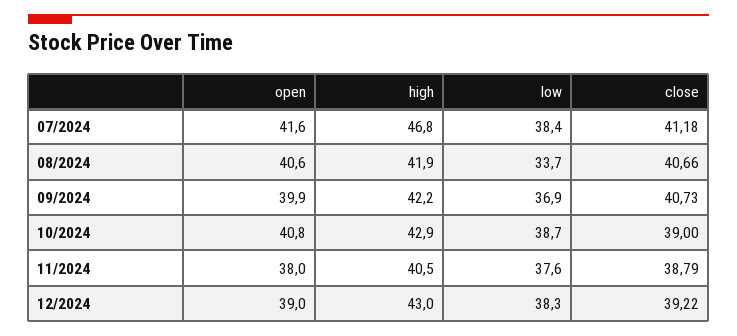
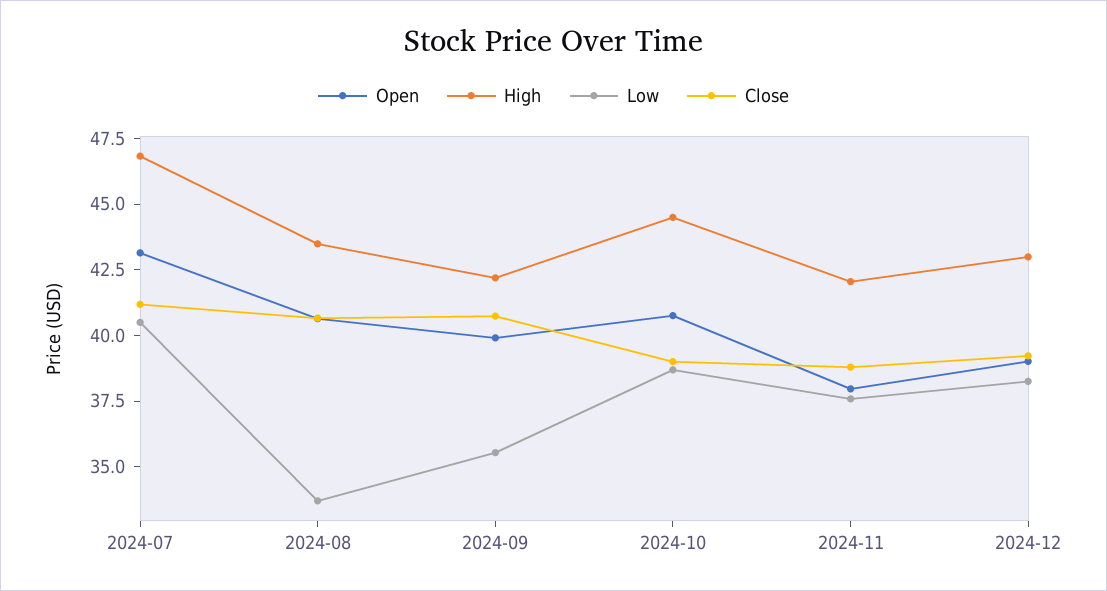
  {
    "open": {
-     "07/2024": 41.6,
+     "07/2024": 43,
      "08/2024": 40.6,
      "09/2024": 39.9,
      "10/2024": 40.8,
      "11/2024": 38,
      "12/2024": 39
    },
    "high": {
      "07/2024": 46.8,
-     "08/2024": 41.9,
+     "08/2024": 43.5,
      "09/2024": 42.2,
-     "10/2024": 42.9,
+     "10/2024": 44.5,
-     "11/2024": 40.5,
+     "11/2024": 42,
      "12/2024": 43
    },
    "low": {
-     "07/2024": 38.4,
+     "07/2024": 40.5,
      "08/2024": 33.7,
-     "09/2024": 36.9,
+     "09/2024": 35.5,
      "10/2024": 38.7,
      "11/2024": 37.6,
      "12/2024": 38.3
    },
    "close": {
      "07/2024": 41.18,
      "08/2024": 40.66,
      "09/2024": 40.73,
      "10/2024": 39,
      "11/2024": 38.79,
      "12/2024": 39.22
    }
  }

